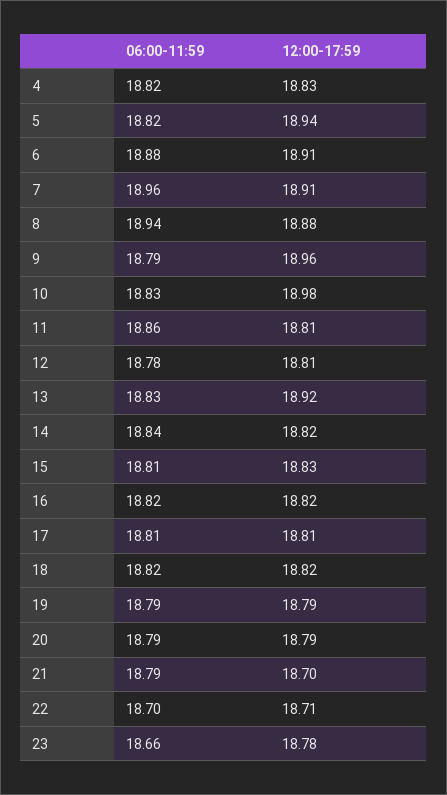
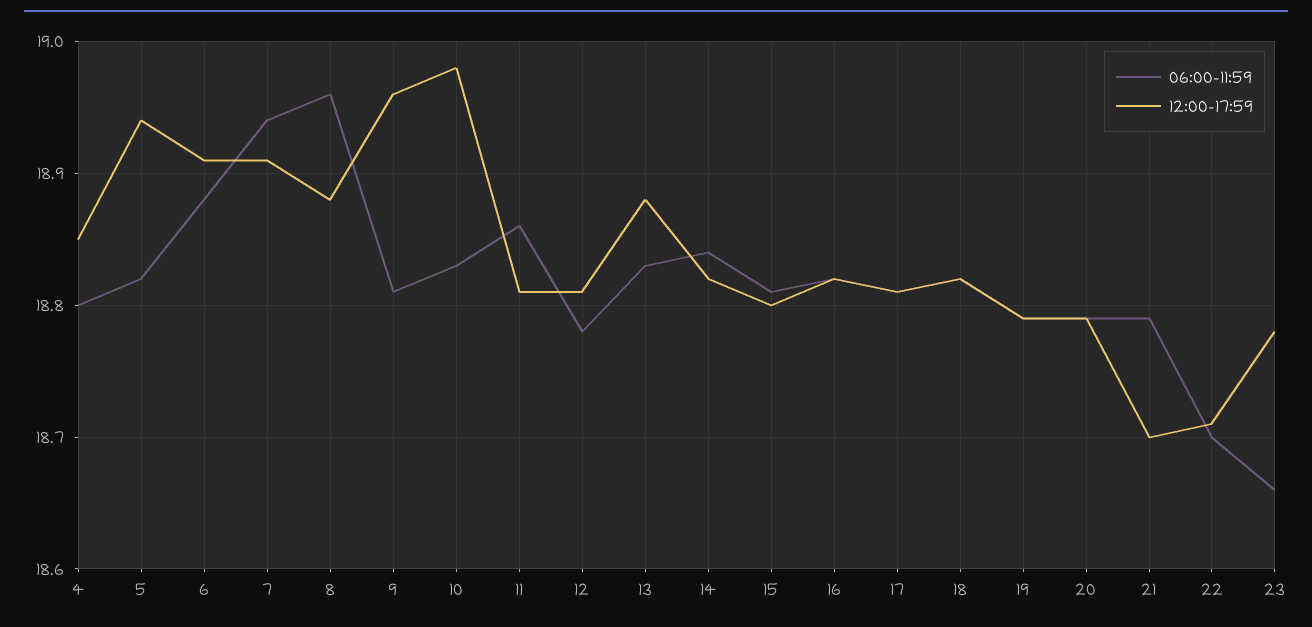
  {
    "06:00-11:59": {
-     "4": 18.82,
+     "4": 18.8,
      "5": 18.82,
      "6": 18.88,
-     "7": 18.96,
+     "7": 18.94,
-     "8": 18.94,
+     "8": 18.96,
-     "9": 18.79,
+     "9": 18.81,
      "10": 18.83,
      "11": 18.86,
      "12": 18.78,
      "13": 18.83,
      "14": 18.84,
      "15": 18.81,
      "16": 18.82,
      "17": 18.81,
      "18": 18.82,
      "19": 18.79,
      "20": 18.79,
      "21": 18.79,
      "22": 18.7,
      "23": 18.66
    },
    "12:00-17:59": {
-     "4": 18.83,
+     "4": 18.85,
      "5": 18.94,
      "6": 18.91,
      "7": 18.91,
      "8": 18.88,
      "9": 18.96,
      "10": 18.98,
      "11": 18.81,
      "12": 18.81,
-     "13": 18.92,
+     "13": 18.88,
      "14": 18.82,
-     "15": 18.83,
+     "15": 18.8,
      "16": 18.82,
      "17": 18.81,
      "18": 18.82,
      "19": 18.79,
      "20": 18.79,
      "21": 18.7,
      "22": 18.71,
      "23": 18.78
    }
  }

